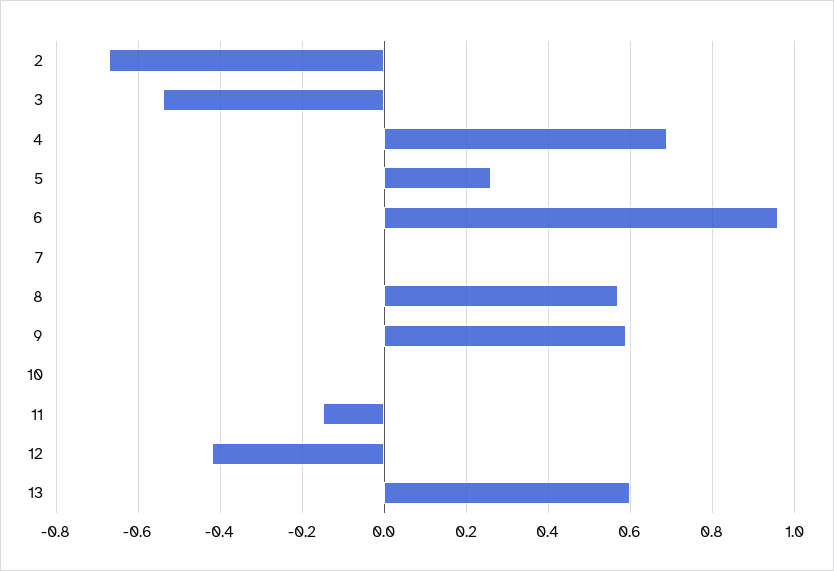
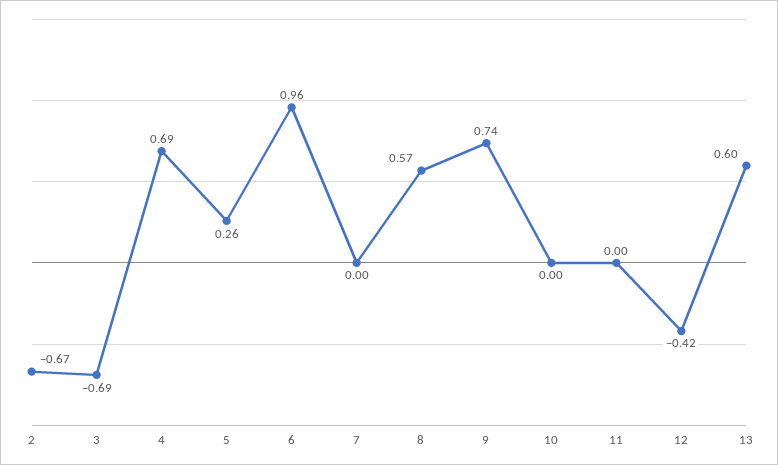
  {
    "2": -0.67,
-   "3": -0.55,
+   "3": -0.69,
    "4": 0.69,
    "5": 0.26,
    "6": 0.96,
    "7": 0,
    "8": 0.57,
-   "9": 0.6,
+   "9": 0.74,
    "10": 0,
-   "11": -0.15,
+   "11": 0,
    "12": -0.42,
    "13": 0.6
  }

